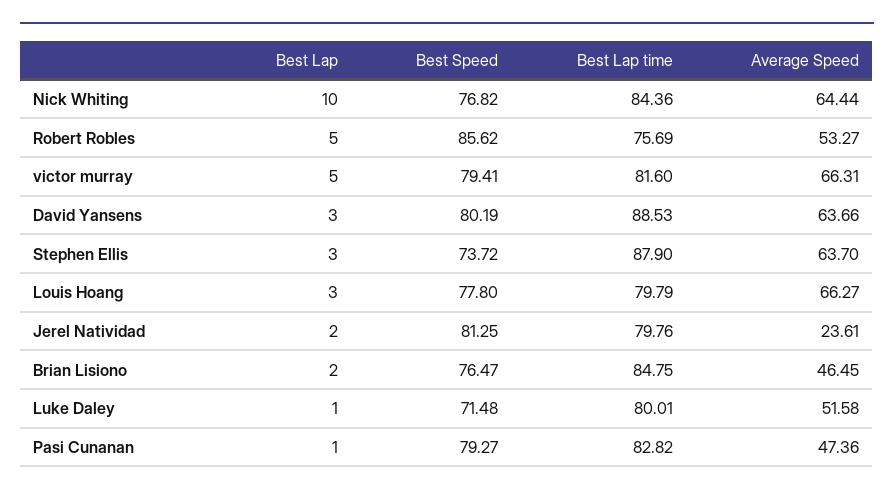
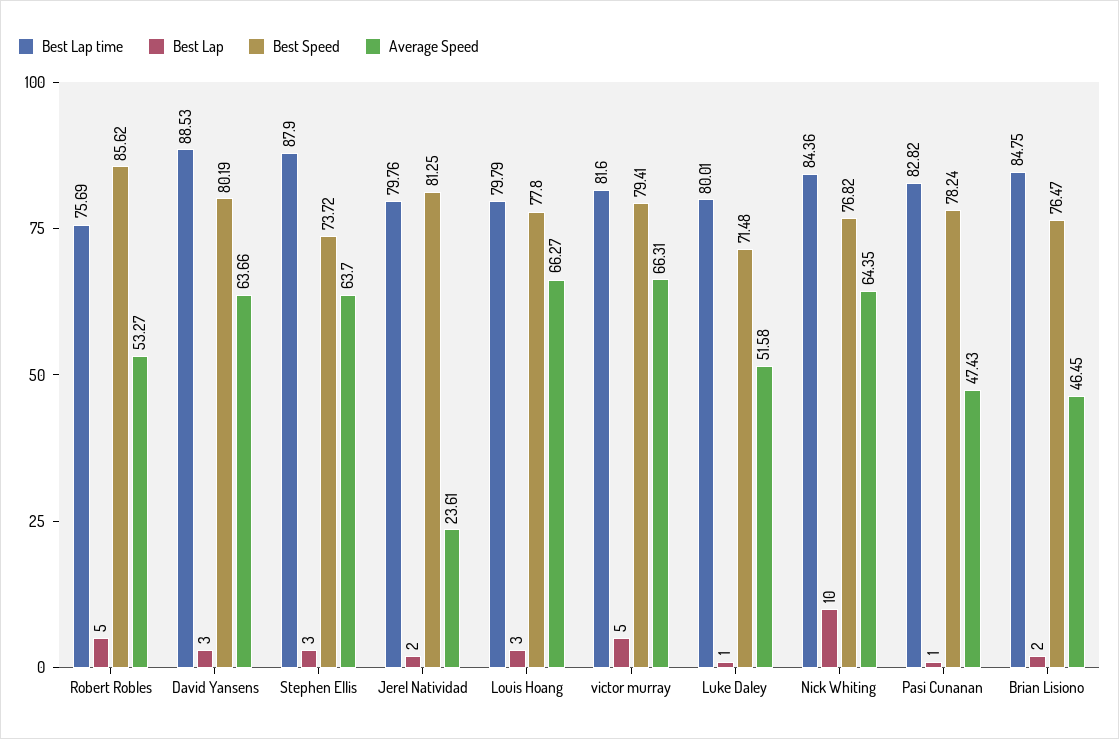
  {
    "Best Lap": {
      "Nick Whiting": 10,
      "Robert Robles": 5,
      "victor murray": 5,
      "David Yansens": 3,
      "Stephen Ellis": 3,
      "Louis Hoang": 3,
      "Jerel Natividad": 2,
      "Brian Lisiono": 2,
      "Luke Daley": 1,
      "Pasi Cunanan": 1
    },
    "Best Speed": {
      "Nick Whiting": 76.82,
      "Robert Robles": 85.62,
      "victor murray": 79.41,
      "David Yansens": 80.19,
      "Stephen Ellis": 73.72,
      "Louis Hoang": 77.8,
      "Jerel Natividad": 81.25,
      "Brian Lisiono": 76.47,
      "Luke Daley": 71.48,
-     "Pasi Cunanan": 79.27
+     "Pasi Cunanan": 78.24
    },
    "Best Lap time": {
      "Nick Whiting": 84.36,
      "Robert Robles": 75.69,
      "victor murray": 81.6,
      "David Yansens": 88.53,
      "Stephen Ellis": 87.9,
      "Louis Hoang": 79.79,
      "Jerel Natividad": 79.76,
      "Brian Lisiono": 84.75,
      "Luke Daley": 80.01,
      "Pasi Cunanan": 82.82
    },
    "Average Speed": {
-     "Nick Whiting": 64.44,
+     "Nick Whiting": 64.35,
      "Robert Robles": 53.27,
      "victor murray": 66.31,
      "David Yansens": 63.66,
      "Stephen Ellis": 63.7,
      "Louis Hoang": 66.27,
      "Jerel Natividad": 23.61,
      "Brian Lisiono": 46.45,
      "Luke Daley": 51.58,
-     "Pasi Cunanan": 47.36
+     "Pasi Cunanan": 47.43
    }
  }

